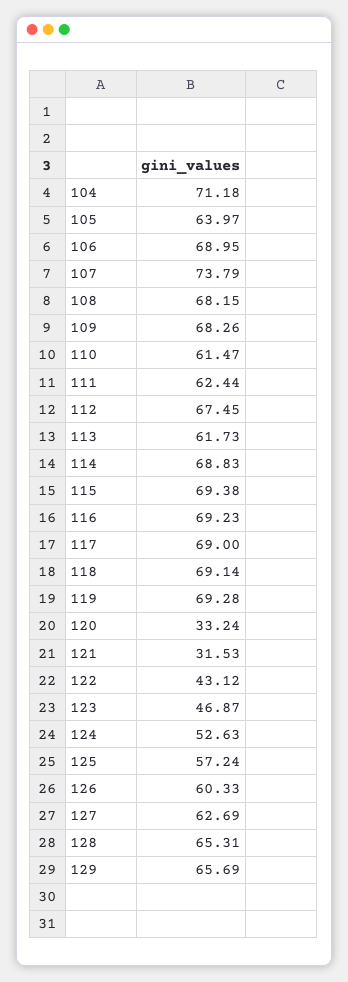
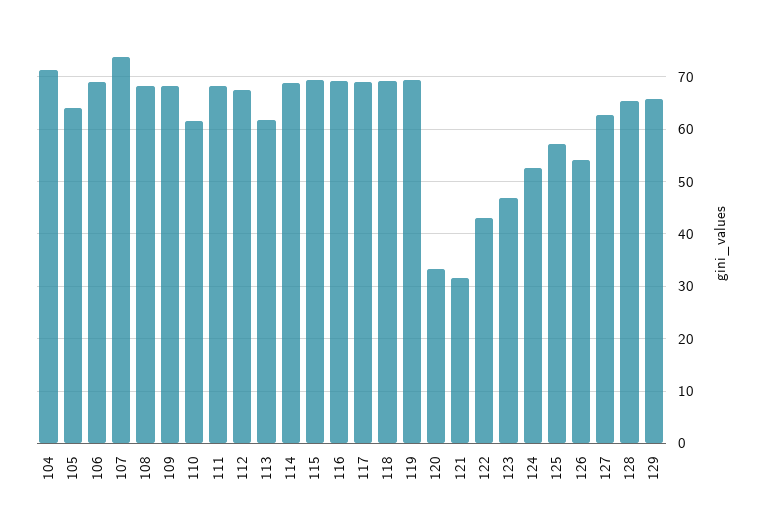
  {
    "104": 71.18,
    "105": 63.97,
    "106": 68.95,
    "107": 73.79,
    "108": 68.15,
    "109": 68.26,
    "110": 61.47,
-   "111": 62.44,
+   "111": 68,
    "112": 67.45,
    "113": 61.73,
    "114": 68.83,
    "115": 69.38,
    "116": 69.23,
    "117": 69,
    "118": 69.14,
    "119": 69.28,
    "120": 33.24,
    "121": 31.53,
    "122": 43.12,
    "123": 46.87,
    "124": 52.63,
    "125": 57.24,
-   "126": 60.33,
+   "126": 54,
    "127": 62.69,
    "128": 65.31,
    "129": 65.69
  }

